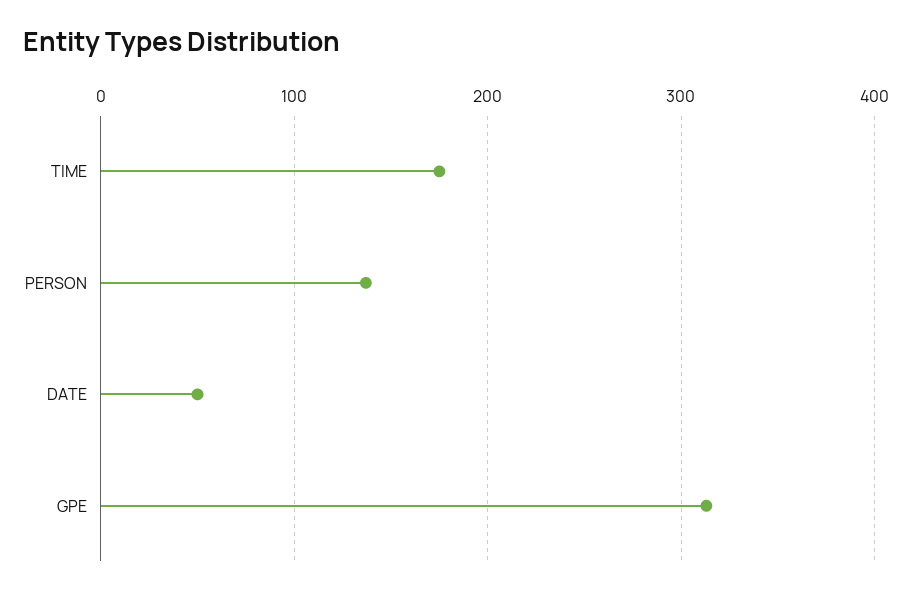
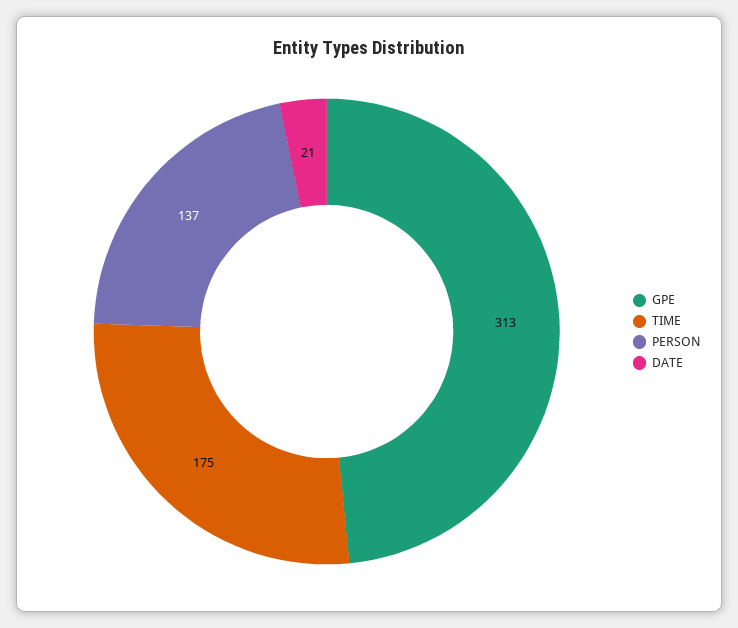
  {
    "TIME": 175,
    "PERSON": 137,
-   "DATE": 50,
+   "DATE": 21,
    "GPE": 313
  }

